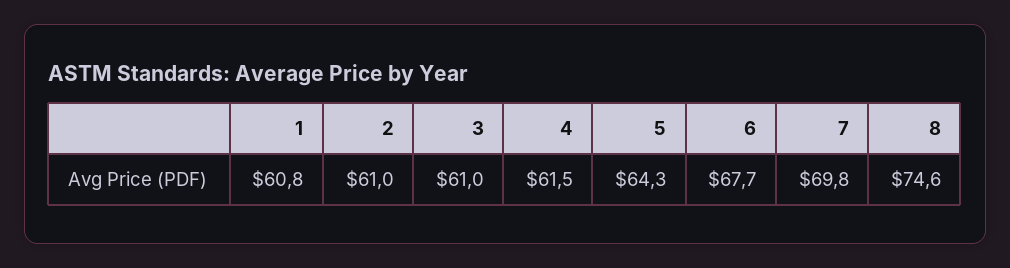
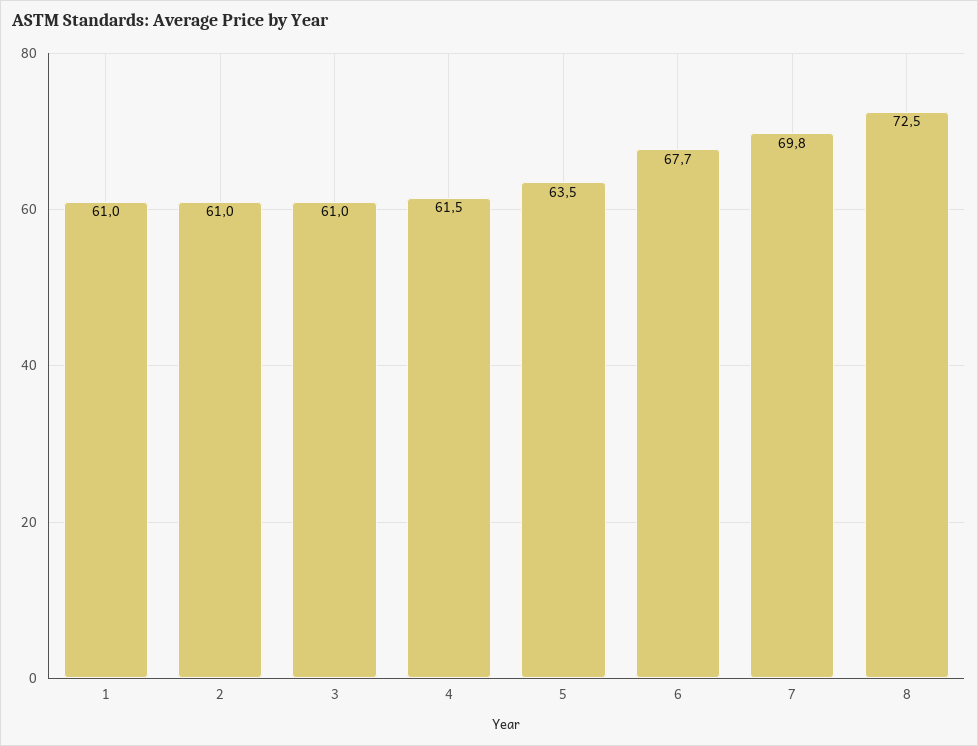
  {
-   "1": 60.8,
+   "1": 61,
    "2": 61,
    "3": 61,
    "4": 61.5,
-   "5": 64.3,
+   "5": 63.5,
    "6": 67.7,
    "7": 69.8,
-   "8": 74.6
+   "8": 72.5
  }

